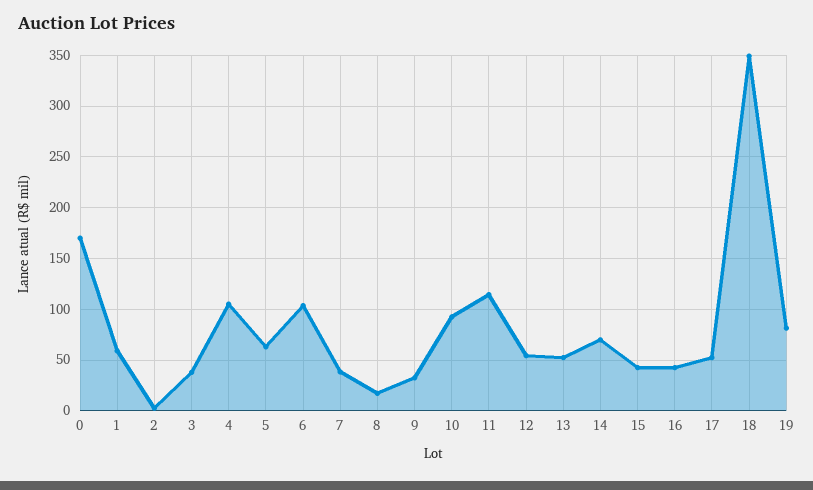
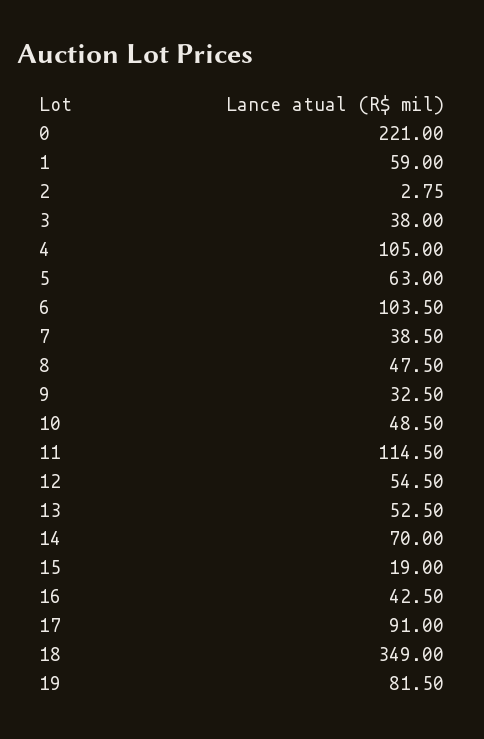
  {
-   "0": 170,
+   "0": 221,
    "1": 59,
    "2": 2.75,
    "3": 38,
    "4": 105,
    "5": 63,
    "6": 103.5,
    "7": 38.5,
-   "8": 20,
+   "8": 47.5,
    "9": 32.5,
-   "10": 90,
+   "10": 48.5,
    "11": 114.5,
    "12": 54.5,
    "13": 52.5,
    "14": 70,
-   "15": 40,
+   "15": 19,
    "16": 42.5,
-   "17": 50,
+   "17": 91,
    "18": 349,
    "19": 81.5
  }

